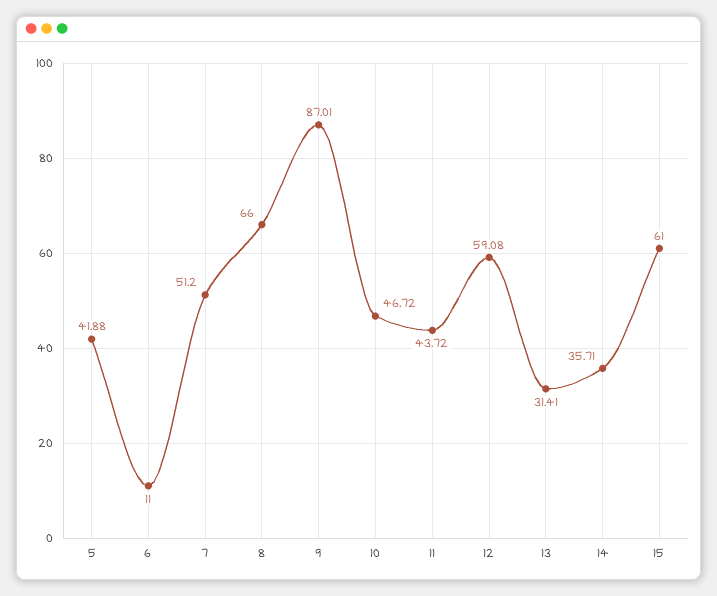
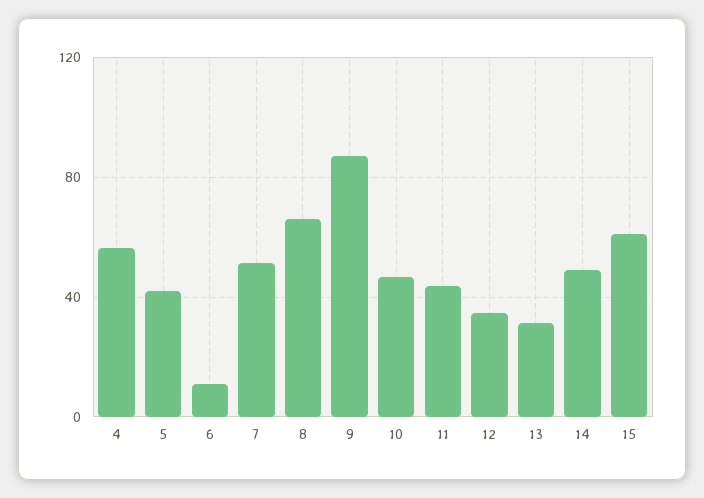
  {
    "5": 41.88,
    "6": 11,
    "7": 51.2,
    "8": 66,
    "9": 87.01,
    "10": 46.72,
    "11": 43.72,
-   "12": 59.08,
+   "12": 35,
    "13": 31.41,
-   "14": 35.71,
+   "14": 50,
-   "15": 61
+   "15": 61,
+   "4": 55
  }

